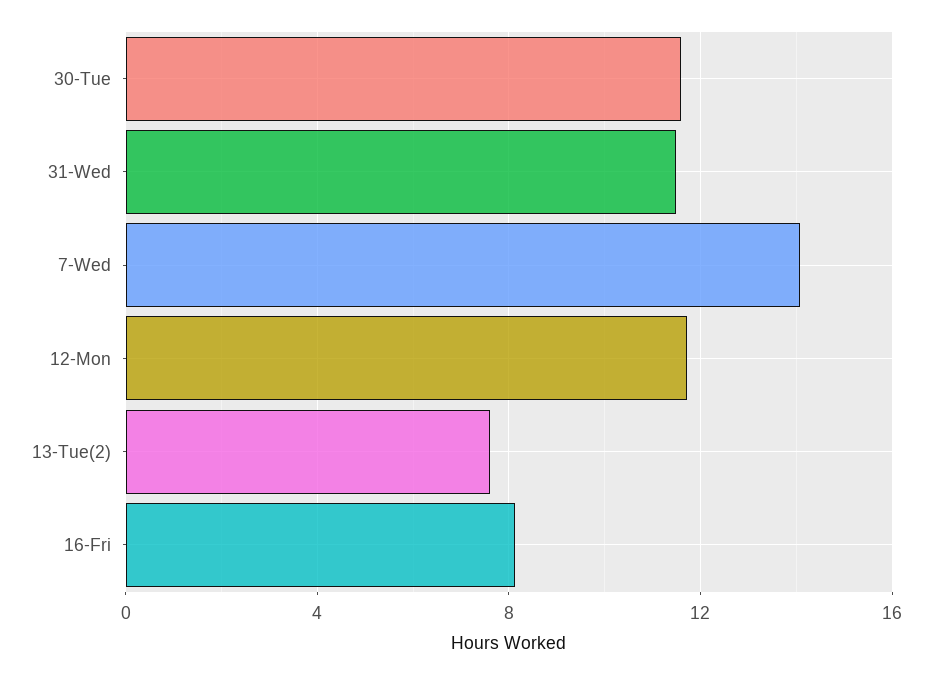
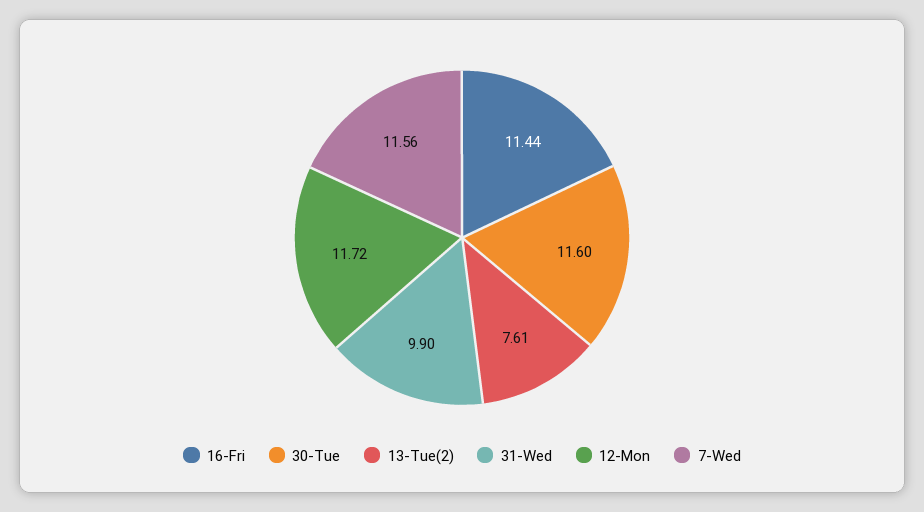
  {
    "30-Tue": 11.6,
-   "31-Wed": 11.5,
+   "31-Wed": 9.9,
-   "7-Wed": 14,
+   "7-Wed": 11.56,
    "12-Mon": 11.72,
    "13-Tue(2)": 7.61,
-   "16-Fri": 8
+   "16-Fri": 11.44
  }

